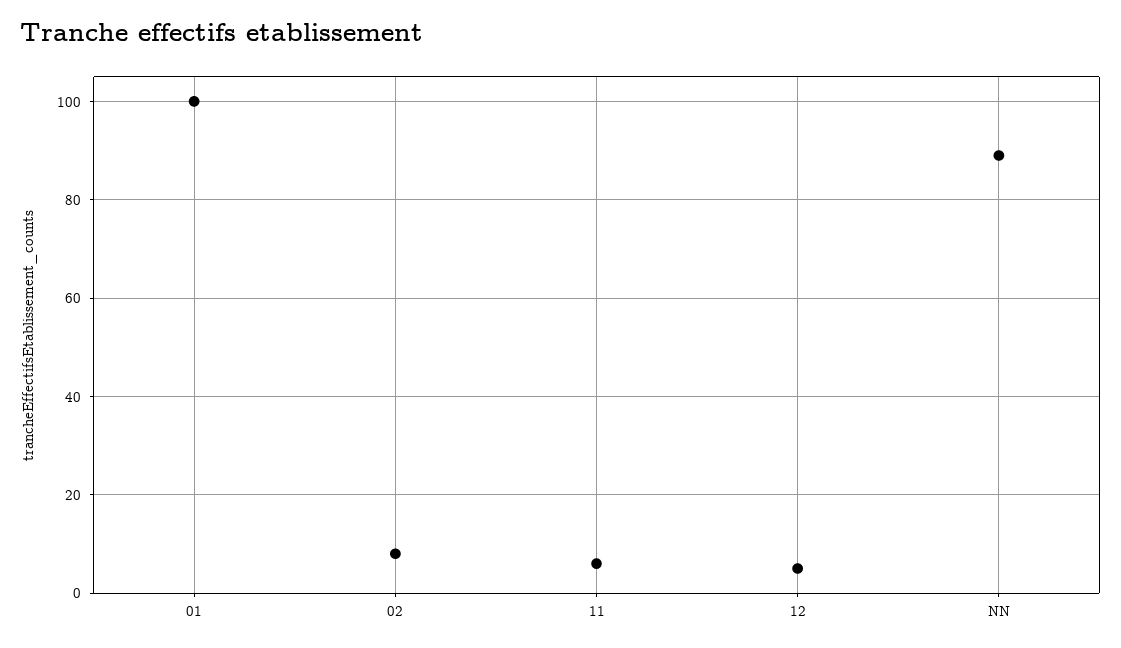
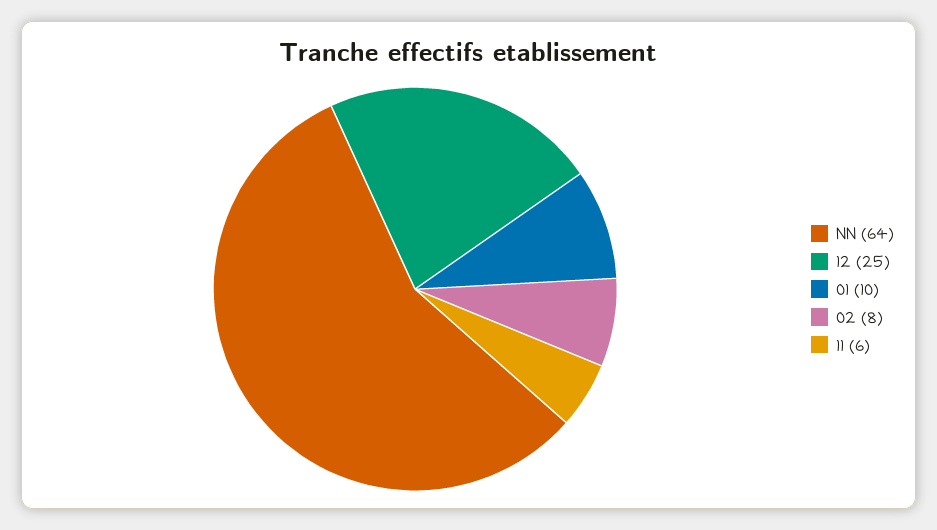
  {
-   "01": 100,
+   "01": 10,
    "02": 8,
    "11": 6,
-   "12": 5,
+   "12": 25,
-   "NN": 90
+   "NN": 64
  }

